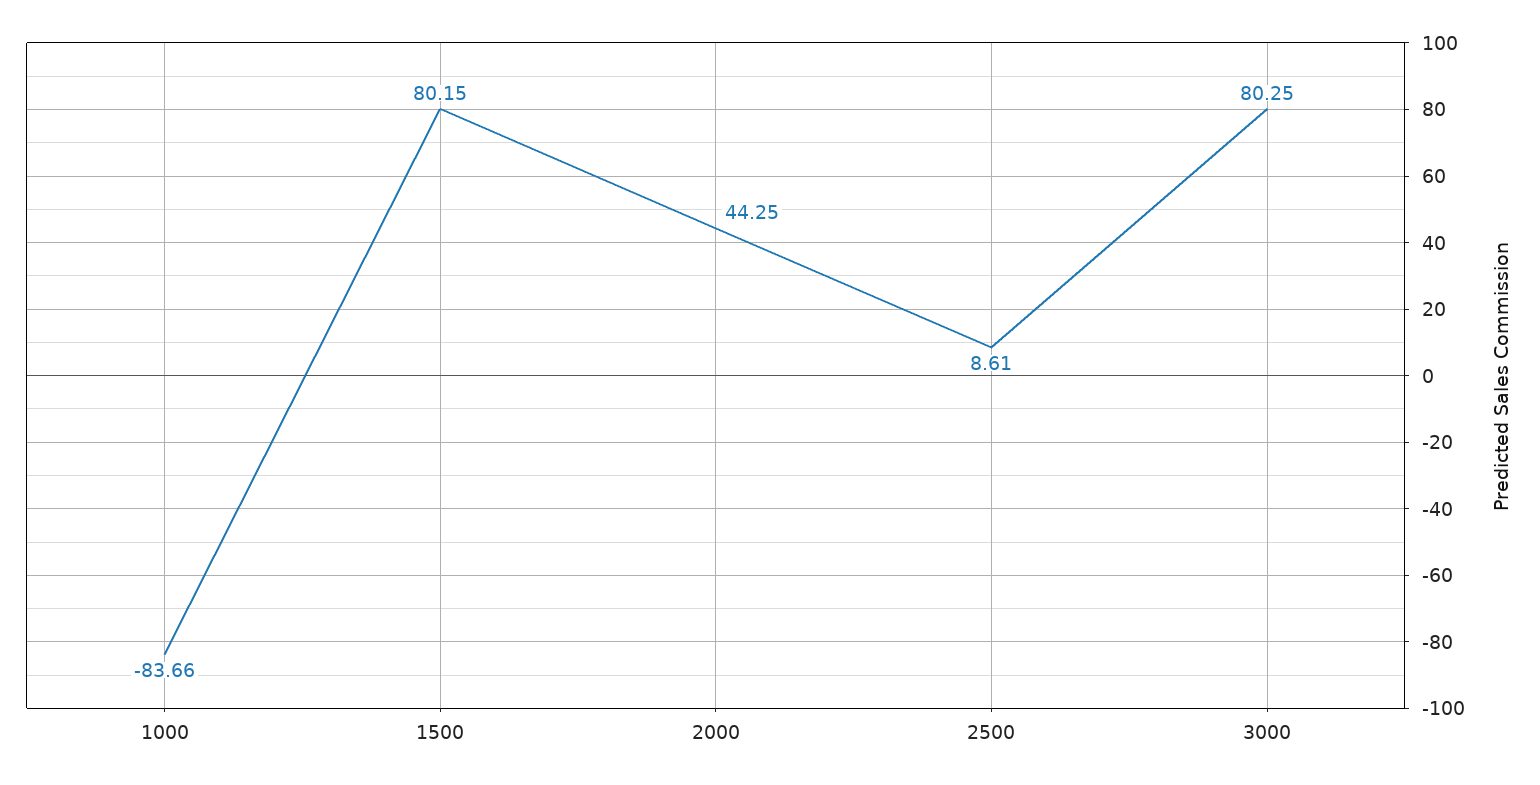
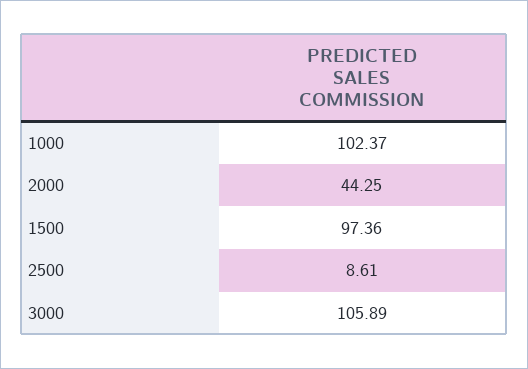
  {
-   "1000": -83.66,
+   "1000": 102.37,
-   "1500": 80.15,
+   "1500": 97.36,
    "2000": 44.25,
    "2500": 8.61,
-   "3000": 80.25
+   "3000": 105.89
  }

